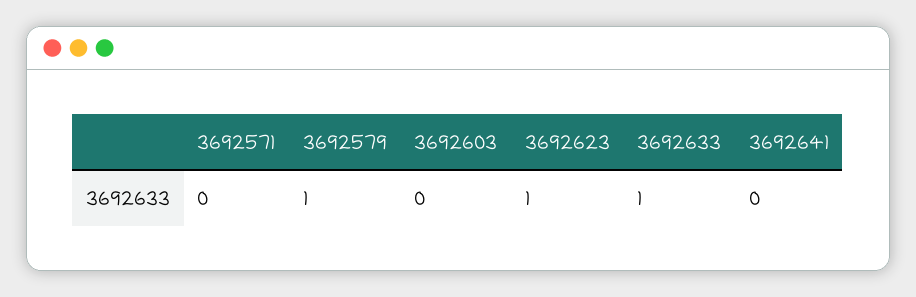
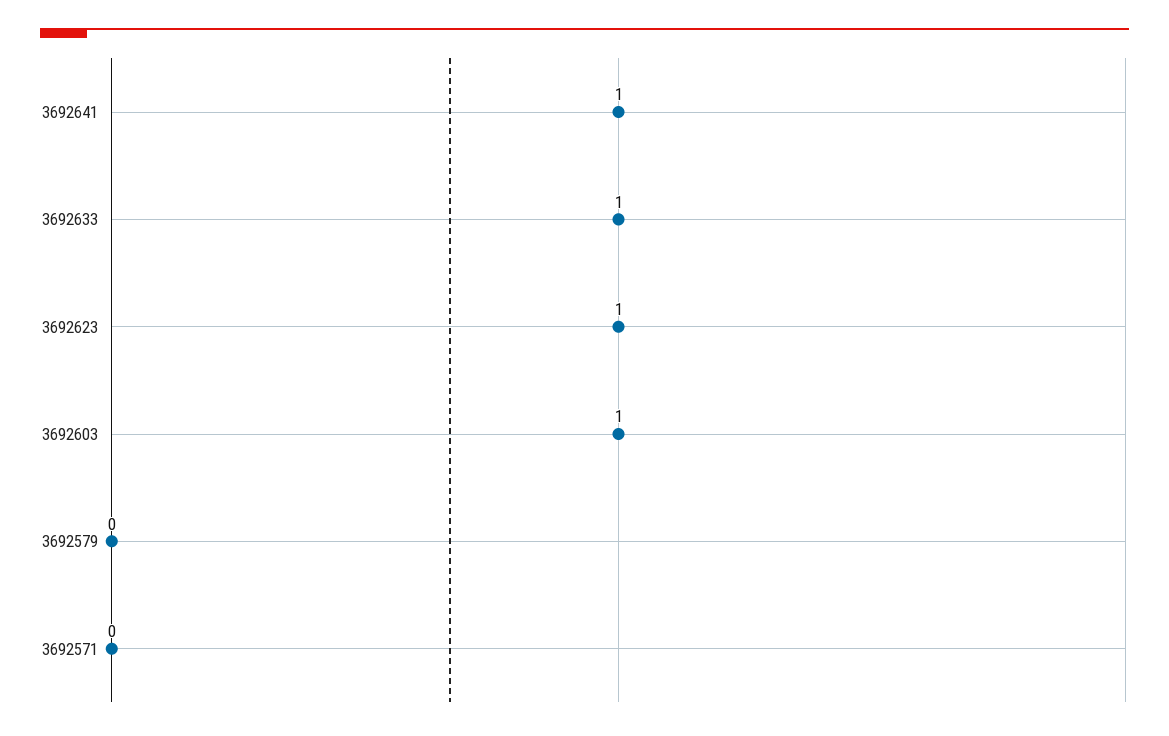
  {
    "3692571": 0,
-   "3692579": 1,
+   "3692579": 0,
-   "3692603": 0,
+   "3692603": 1,
    "3692623": 1,
    "3692633": 1,
-   "3692641": 0
+   "3692641": 1
  }

